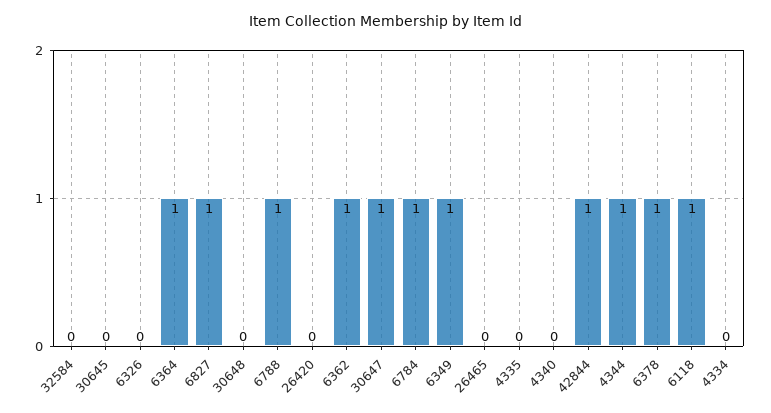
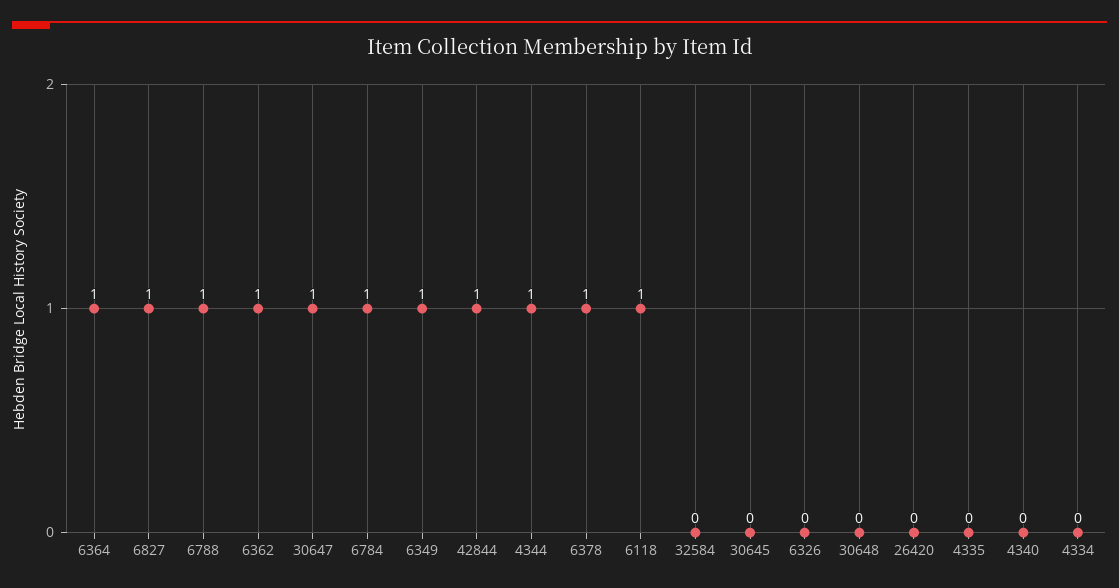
  {
    "32584": 0,
    "30645": 0,
    "6326": 0,
    "6364": 1,
    "6827": 1,
    "30648": 0,
    "6788": 1,
    "26420": 0,
    "6362": 1,
    "30647": 1,
    "6784": 1,
    "6349": 1,
-   "26465": 0,
    "4335": 0,
    "4340": 0,
    "42844": 1,
    "4344": 1,
    "6378": 1,
    "6118": 1,
    "4334": 0
  }

